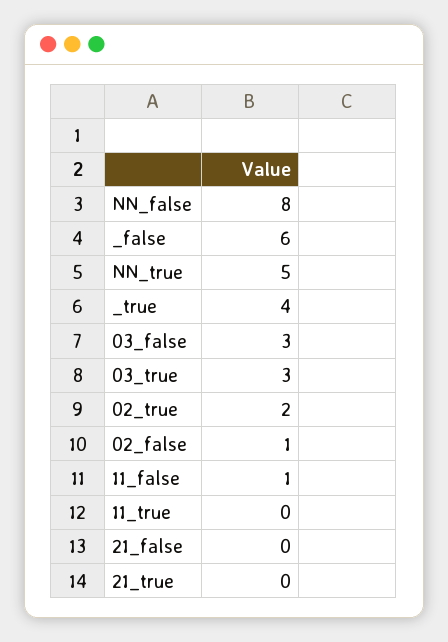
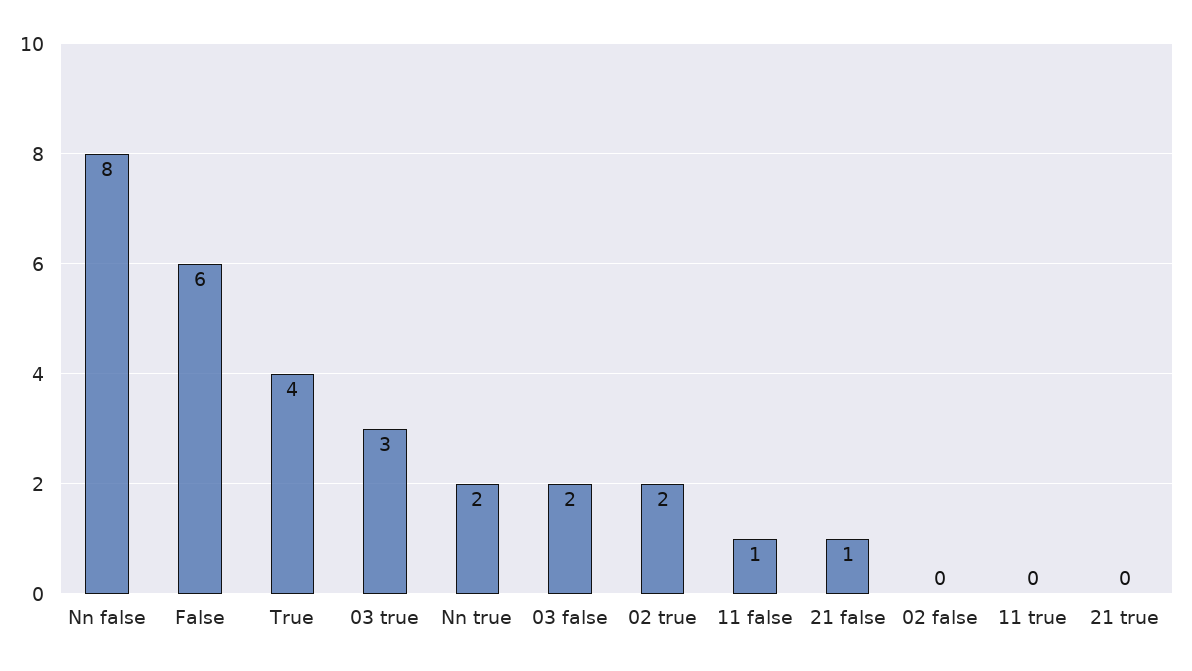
  {
    "NN_false": 8,
    "_false": 6,
-   "NN_true": 5,
+   "NN_true": 2,
    "_true": 4,
-   "03_false": 3,
+   "03_false": 2,
    "03_true": 3,
    "02_true": 2,
-   "02_false": 1,
+   "02_false": 0,
    "11_false": 1,
    "11_true": 0,
-   "21_false": 0,
+   "21_false": 1,
    "21_true": 0
  }

